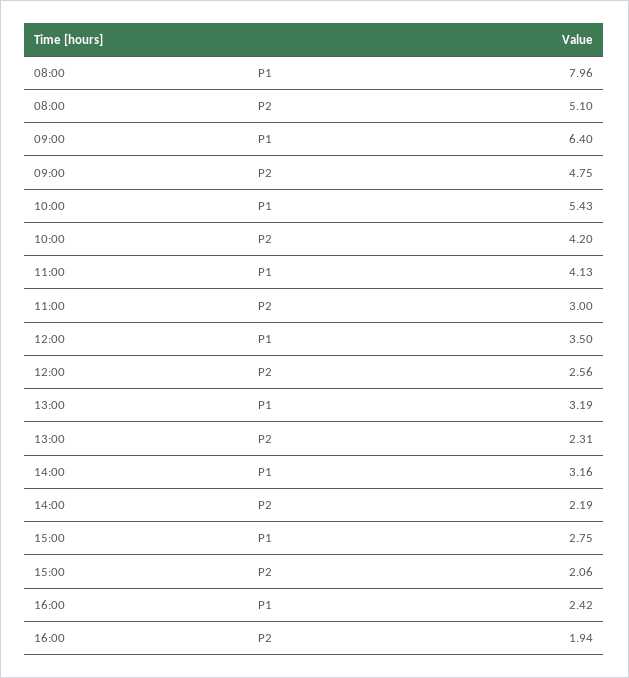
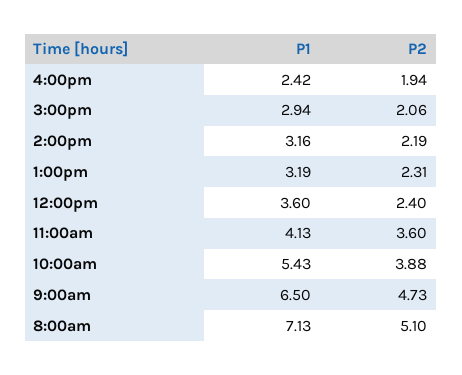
  {
    "08:00": {
-     "P1": 7.96,
+     "P1": 7.13,
      "P2": 5.1
    },
    "09:00": {
-     "P1": 6.4,
+     "P1": 6.5,
-     "P2": 4.75
+     "P2": 4.73
    },
    "10:00": {
      "P1": 5.43,
-     "P2": 4.2
+     "P2": 3.88
    },
    "11:00": {
      "P1": 4.13,
-     "P2": 3
+     "P2": 3.6
    },
    "12:00": {
-     "P1": 3.5,
+     "P1": 3.6,
-     "P2": 2.56
+     "P2": 2.4
    },
    "13:00": {
      "P1": 3.19,
      "P2": 2.31
    },
    "14:00": {
      "P1": 3.16,
      "P2": 2.19
    },
    "15:00": {
-     "P1": 2.75,
+     "P1": 2.94,
      "P2": 2.06
    },
    "16:00": {
      "P1": 2.42,
      "P2": 1.94
    }
  }

